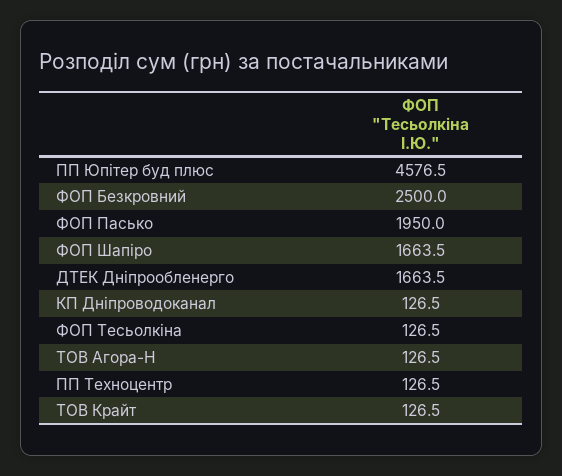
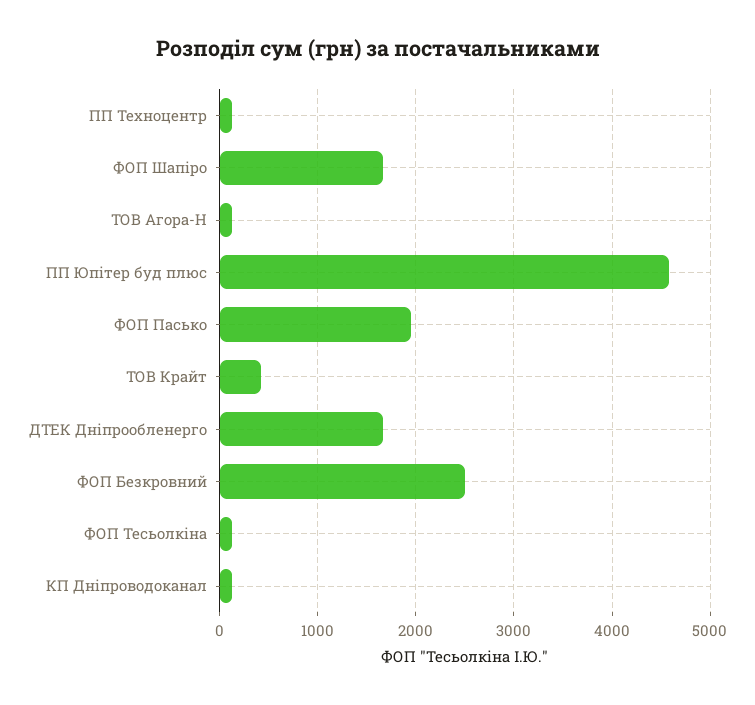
  {
    "ПП Юпітер буд плюс": 4576.5,
    "ФОП Безкровний": 2500,
    "ФОП Пасько": 1950,
    "ФОП Шапіро": 1663.5,
    "ДТЕК Дніпрообленерго": 1663.5,
    "КП Дніпроводоканал": 126.5,
    "ФОП Тесьолкіна": 126.5,
    "ТОВ Агора-Н": 126.5,
    "ПП Техноцентр": 126.5,
-   "ТОВ Крайт": 126.5
+   "ТОВ Крайт": 400
  }

